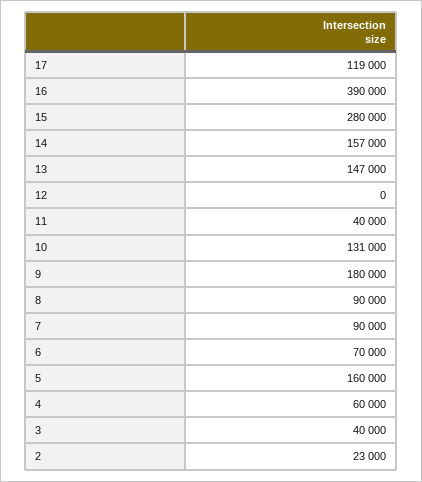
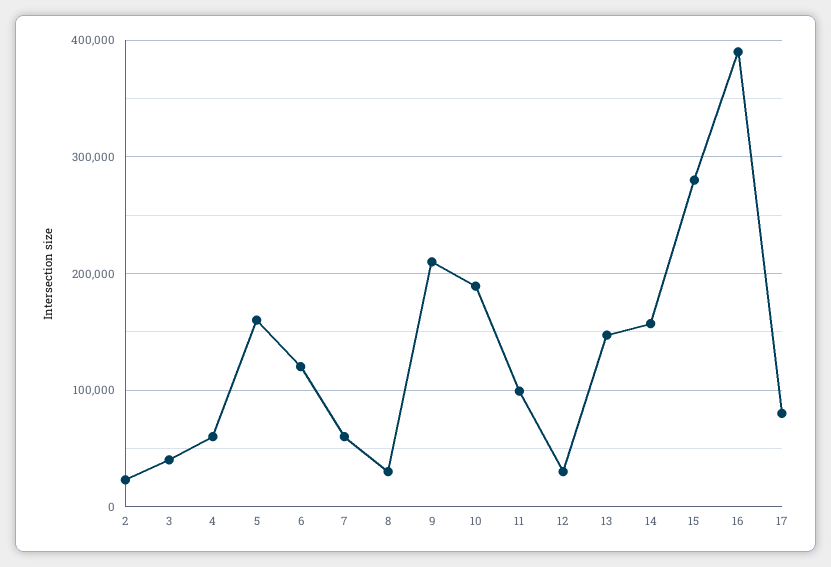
  {
-   "17": 119000,
+   "17": 80000,
    "16": 390000,
    "15": 280000,
    "14": 157000,
    "13": 147000,
-   "12": 0,
+   "12": 30000,
-   "11": 40000,
+   "11": 100000,
-   "10": 131000,
+   "10": 190000,
-   "9": 180000,
+   "9": 210000,
-   "8": 90000,
+   "8": 30000,
-   "7": 90000,
+   "7": 60000,
-   "6": 70000,
+   "6": 120000,
    "5": 160000,
    "4": 60000,
    "3": 40000,
    "2": 23000
  }

